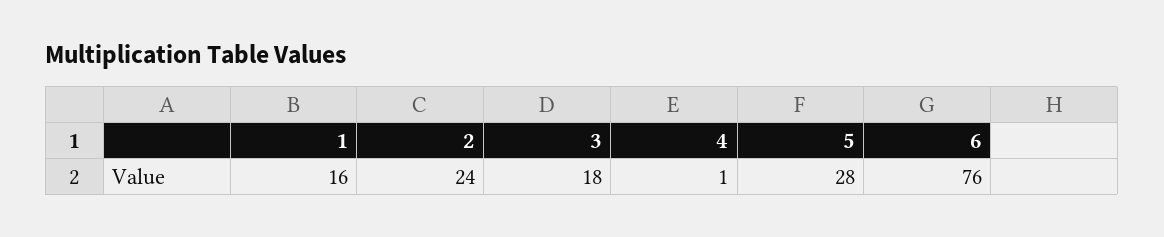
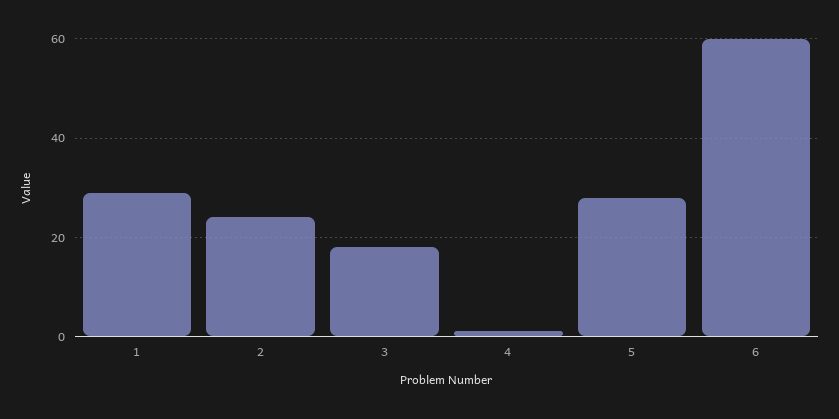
  {
-   "1": 16,
+   "1": 30,
    "2": 24,
    "3": 18,
    "4": 1,
    "5": 28,
-   "6": 76
+   "6": 60
  }

